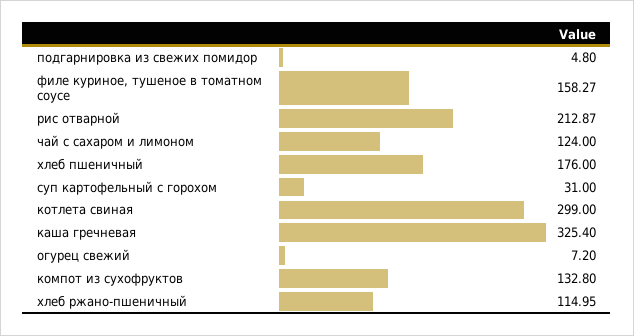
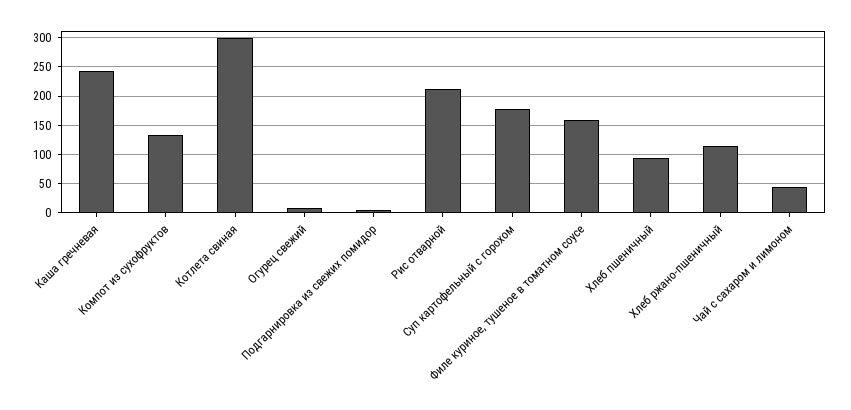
  {
    "подгарнировка из свежих помидор": 4.8,
    "филе куриное, тушеное в томатном соусе": 158.27,
    "рис отварной": 212.87,
-   "чай с сахаром и лимоном": 124,
+   "чай с сахаром и лимоном": 50,
-   "хлеб пшеничный": 176,
+   "хлеб пшеничный": 100,
-   "суп картофельный с горохом": 31,
+   "суп картофельный с горохом": 175,
    "котлета свиная": 299,
-   "каша гречневая": 325.4,
+   "каша гречневая": 250,
    "огурец свежий": 7.2,
    "компот из сухофруктов": 132.8,
    "хлеб ржано-пшеничный": 114.95
  }

